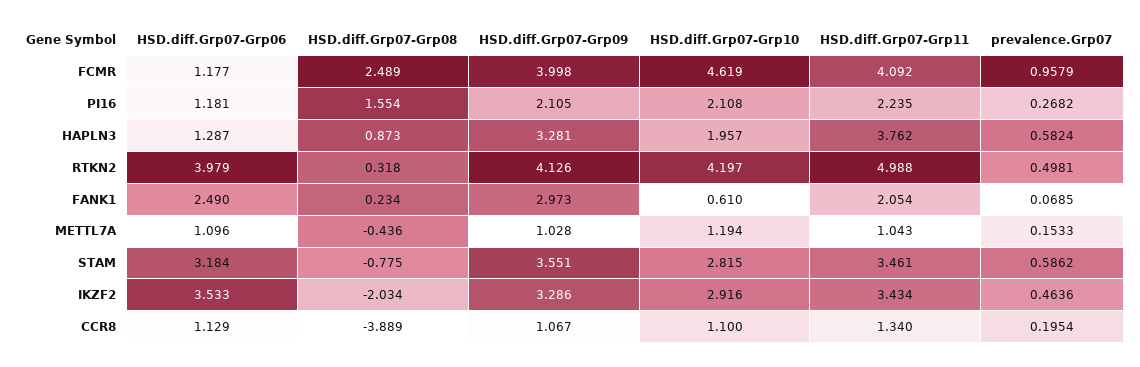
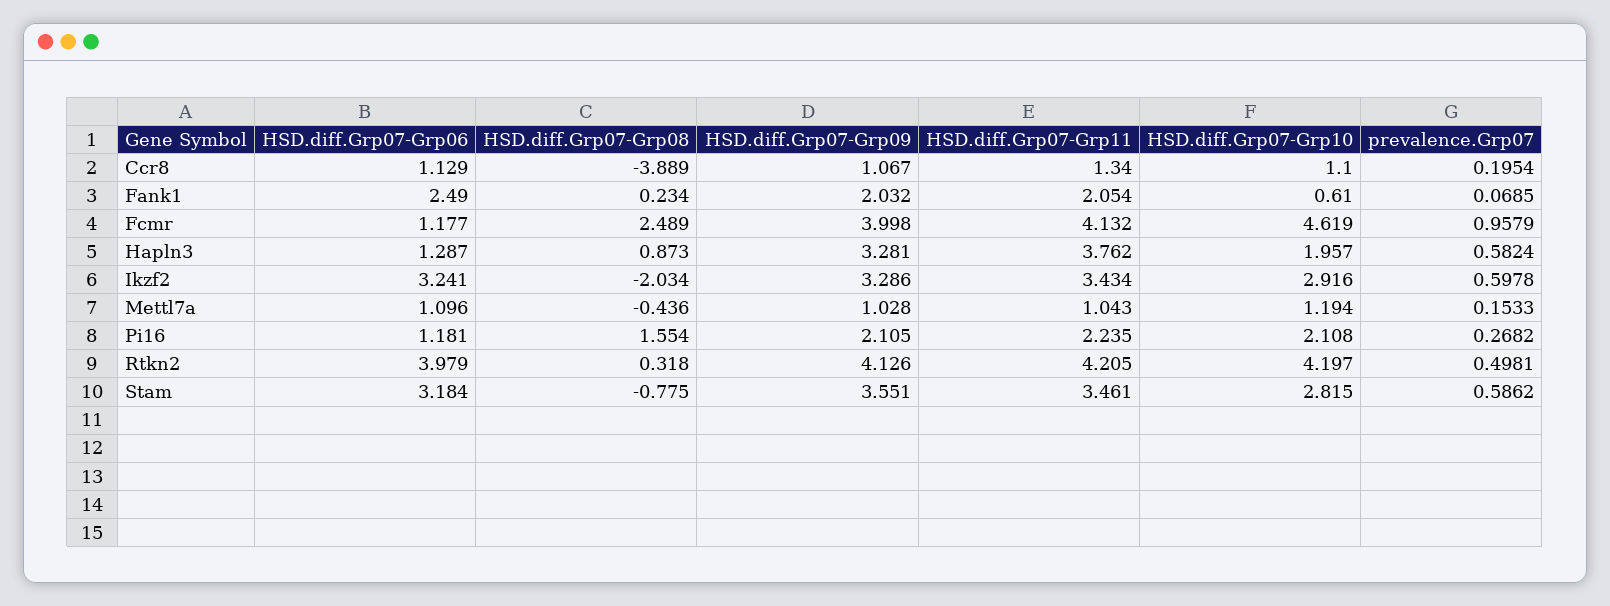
  {
    "HSD.diff.Grp07-Grp06": {
      "FCMR": 1.177,
      "PI16": 1.181,
      "HAPLN3": 1.287,
      "RTKN2": 3.979,
      "FANK1": 2.49,
      "METTL7A": 1.096,
      "STAM": 3.184,
-     "IKZF2": 3.533,
+     "IKZF2": 3.241,
      "CCR8": 1.129
    },
    "HSD.diff.Grp07-Grp08": {
      "FCMR": 2.489,
      "PI16": 1.554,
      "HAPLN3": 0.873,
      "RTKN2": 0.318,
      "FANK1": 0.234,
      "METTL7A": -0.436,
      "STAM": -0.775,
      "IKZF2": -2.034,
      "CCR8": -3.889
    },
    "HSD.diff.Grp07-Grp09": {
      "FCMR": 3.998,
      "PI16": 2.105,
      "HAPLN3": 3.281,
      "RTKN2": 4.126,
-     "FANK1": 2.973,
+     "FANK1": 2.032,
      "METTL7A": 1.028,
      "STAM": 3.551,
      "IKZF2": 3.286,
      "CCR8": 1.067
    },
    "HSD.diff.Grp07-Grp10": {
      "FCMR": 4.619,
      "PI16": 2.108,
      "HAPLN3": 1.957,
      "RTKN2": 4.197,
      "FANK1": 0.61,
      "METTL7A": 1.194,
      "STAM": 2.815,
      "IKZF2": 2.916,
      "CCR8": 1.1
    },
    "HSD.diff.Grp07-Grp11": {
-     "FCMR": 4.092,
+     "FCMR": 4.132,
      "PI16": 2.235,
      "HAPLN3": 3.762,
-     "RTKN2": 4.988,
+     "RTKN2": 4.205,
      "FANK1": 2.054,
      "METTL7A": 1.043,
      "STAM": 3.461,
      "IKZF2": 3.434,
      "CCR8": 1.34
    },
    "prevalence.Grp07": {
      "FCMR": 0.9579,
      "PI16": 0.2682,
      "HAPLN3": 0.5824,
      "RTKN2": 0.4981,
      "FANK1": 0.0685,
      "METTL7A": 0.1533,
      "STAM": 0.5862,
-     "IKZF2": 0.4636,
+     "IKZF2": 0.5978,
      "CCR8": 0.1954
    }
  }

